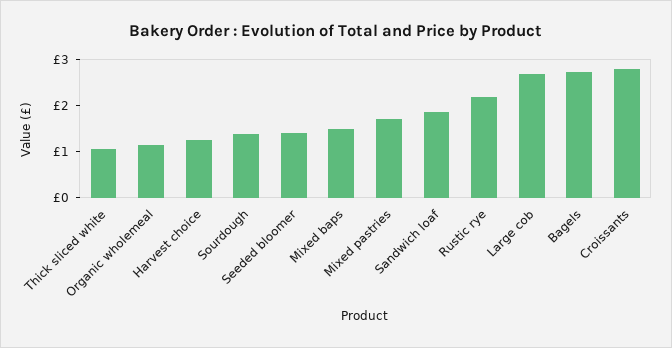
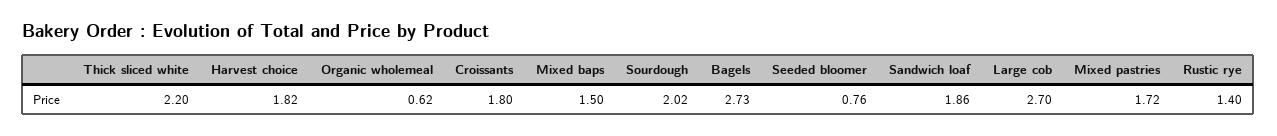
  {
-   "Thick sliced white": 1,
+   "Thick sliced white": 2.2,
-   "Organic wholemeal": 1.2,
+   "Organic wholemeal": 0.62,
-   "Harvest choice": 1.2,
+   "Harvest choice": 1.82,
-   "Sourdough": 1.4,
+   "Sourdough": 2.02,
-   "Seeded bloomer": 1.4,
+   "Seeded bloomer": 0.76,
    "Mixed baps": 1.5,
    "Mixed pastries": 1.72,
    "Sandwich loaf": 1.86,
-   "Rustic rye": 2.2,
+   "Rustic rye": 1.4,
    "Large cob": 2.7,
    "Bagels": 2.73,
-   "Croissants": 2.8
+   "Croissants": 1.8
  }

